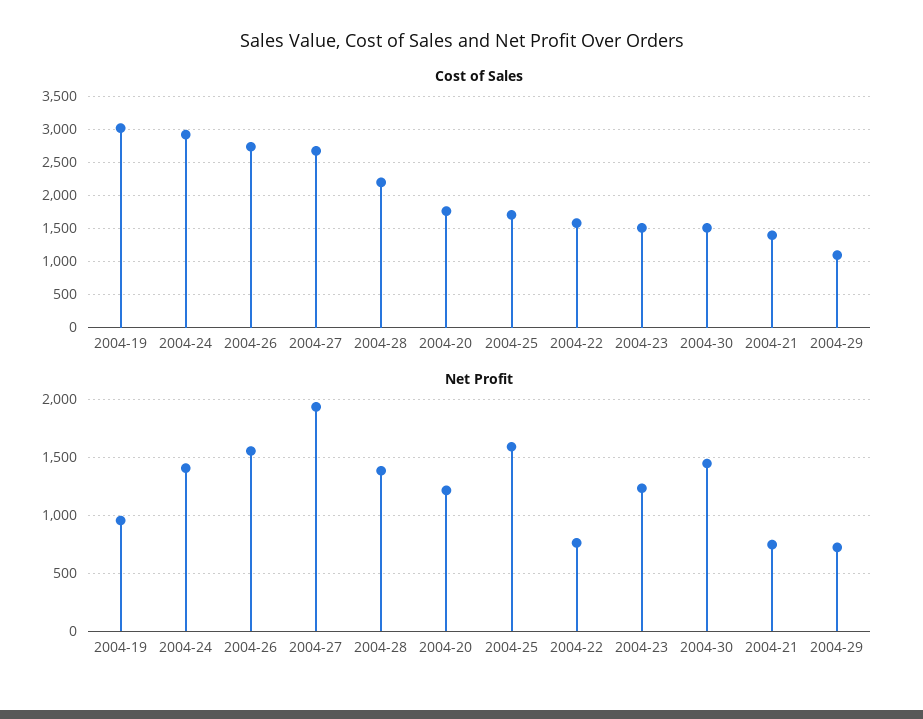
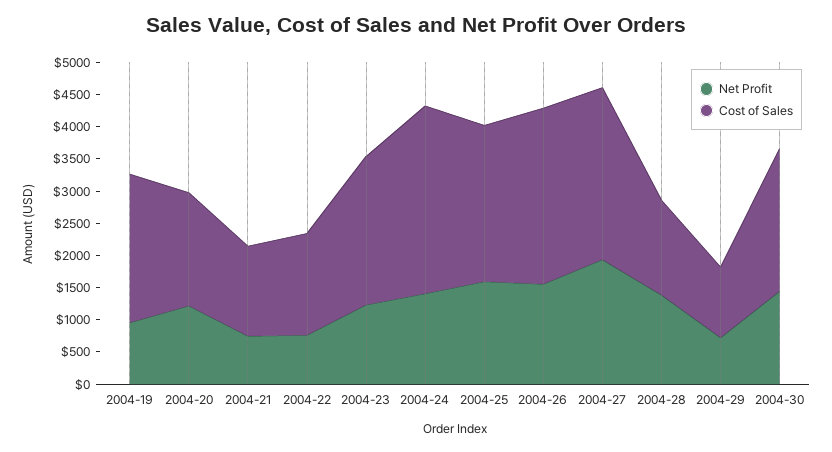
  {
    "Cost of Sales": {
-     "2004-19": 3000,
+     "2004-19": 2250,
      "2004-24": 2900,
      "2004-26": 2700,
      "2004-27": 2700,
-     "2004-28": 2200,
+     "2004-28": 1500,
      "2004-20": 1800,
-     "2004-25": 1700,
+     "2004-25": 2500,
      "2004-22": 1600,
-     "2004-23": 1500,
+     "2004-23": 2250,
-     "2004-30": 1500,
+     "2004-30": 2250,
      "2004-21": 1400,
      "2004-29": 1100
    },
    "Net Profit": {
      "2004-19": 1000,
      "2004-24": 1400,
      "2004-26": 1600,
      "2004-27": 1900,
      "2004-28": 1400,
      "2004-20": 1200,
      "2004-25": 1600,
      "2004-22": 800,
      "2004-23": 1200,
      "2004-30": 1400,
      "2004-21": 700,
      "2004-29": 700
    }
  }

